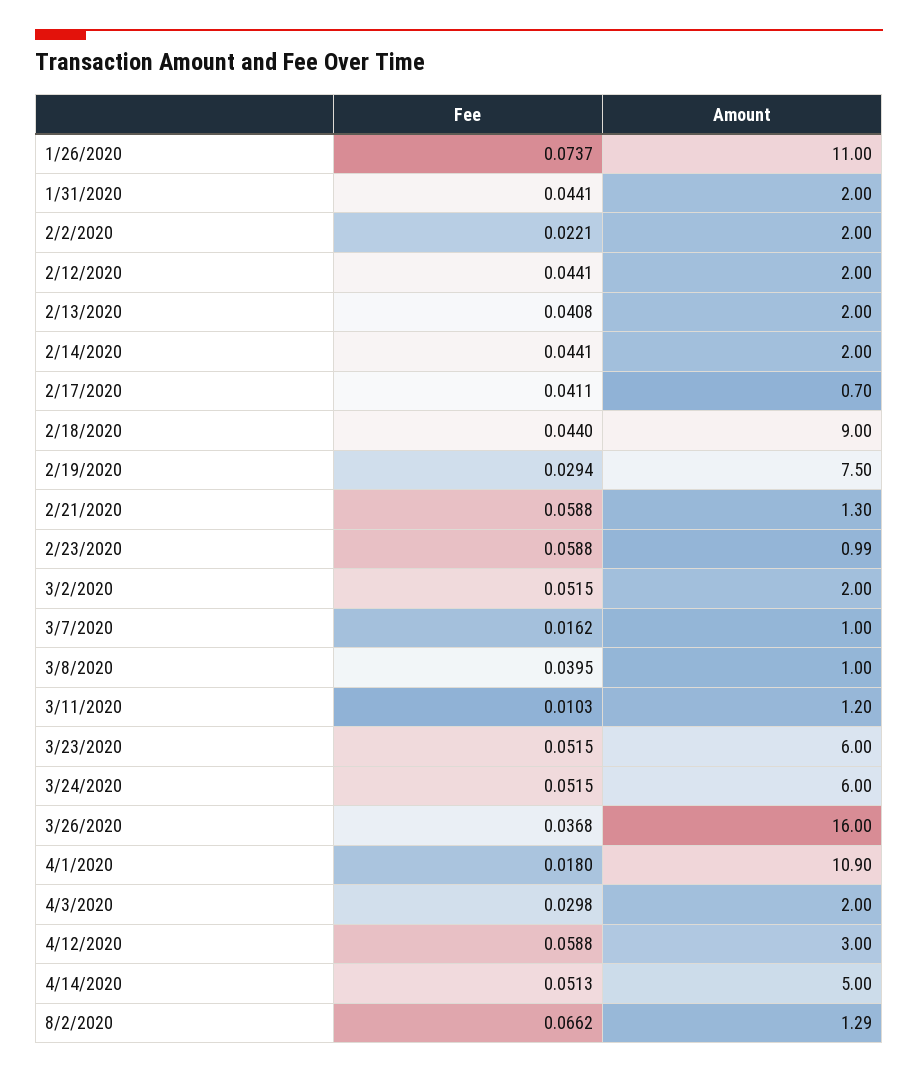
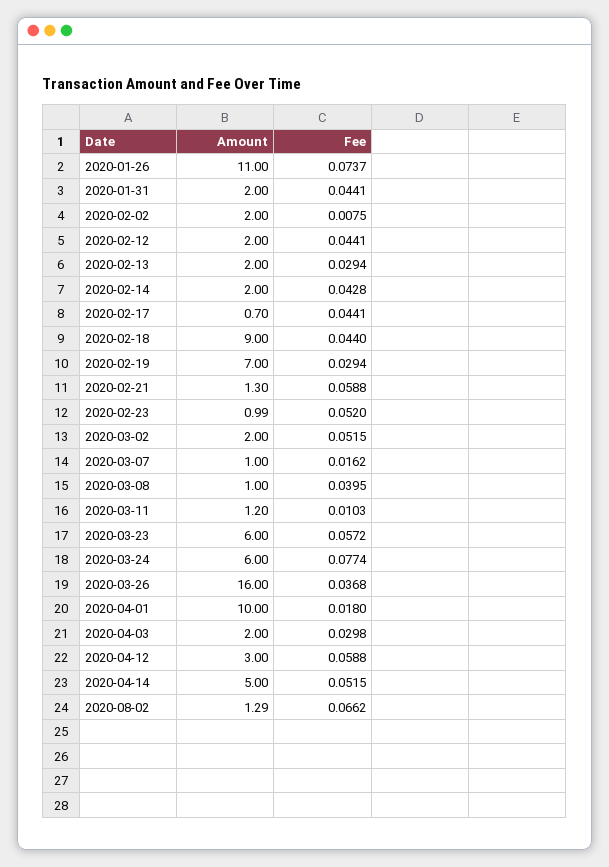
  {
    "Fee": {
      "1/26/2020": 0.0737,
      "1/31/2020": 0.0441,
-     "2/2/2020": 0.0221,
+     "2/2/2020": 0.0075,
      "2/12/2020": 0.0441,
-     "2/13/2020": 0.0408,
+     "2/13/2020": 0.0294,
-     "2/14/2020": 0.0441,
+     "2/14/2020": 0.0428,
-     "2/17/2020": 0.0411,
+     "2/17/2020": 0.0441,
      "2/18/2020": 0.044,
      "2/19/2020": 0.0294,
      "2/21/2020": 0.0588,
-     "2/23/2020": 0.0588,
+     "2/23/2020": 0.052,
      "3/2/2020": 0.0515,
      "3/7/2020": 0.0162,
      "3/8/2020": 0.0395,
      "3/11/2020": 0.0103,
-     "3/23/2020": 0.0515,
+     "3/23/2020": 0.0572,
-     "3/24/2020": 0.0515,
+     "3/24/2020": 0.0774,
      "3/26/2020": 0.0368,
      "4/1/2020": 0.018,
      "4/3/2020": 0.0298,
      "4/12/2020": 0.0588,
-     "4/14/2020": 0.0513,
+     "4/14/2020": 0.0515,
      "8/2/2020": 0.0662
    },
    "Amount": {
      "1/26/2020": 11,
      "1/31/2020": 2,
      "2/2/2020": 2,
      "2/12/2020": 2,
      "2/13/2020": 2,
      "2/14/2020": 2,
      "2/17/2020": 0.7,
      "2/18/2020": 9,
-     "2/19/2020": 7.5,
+     "2/19/2020": 7,
      "2/21/2020": 1.3,
      "2/23/2020": 0.99,
      "3/2/2020": 2,
      "3/7/2020": 1,
      "3/8/2020": 1,
      "3/11/2020": 1.2,
      "3/23/2020": 6,
      "3/24/2020": 6,
      "3/26/2020": 16,
-     "4/1/2020": 10.9,
+     "4/1/2020": 10,
      "4/3/2020": 2,
      "4/12/2020": 3,
      "4/14/2020": 5,
      "8/2/2020": 1.29
    }
  }

